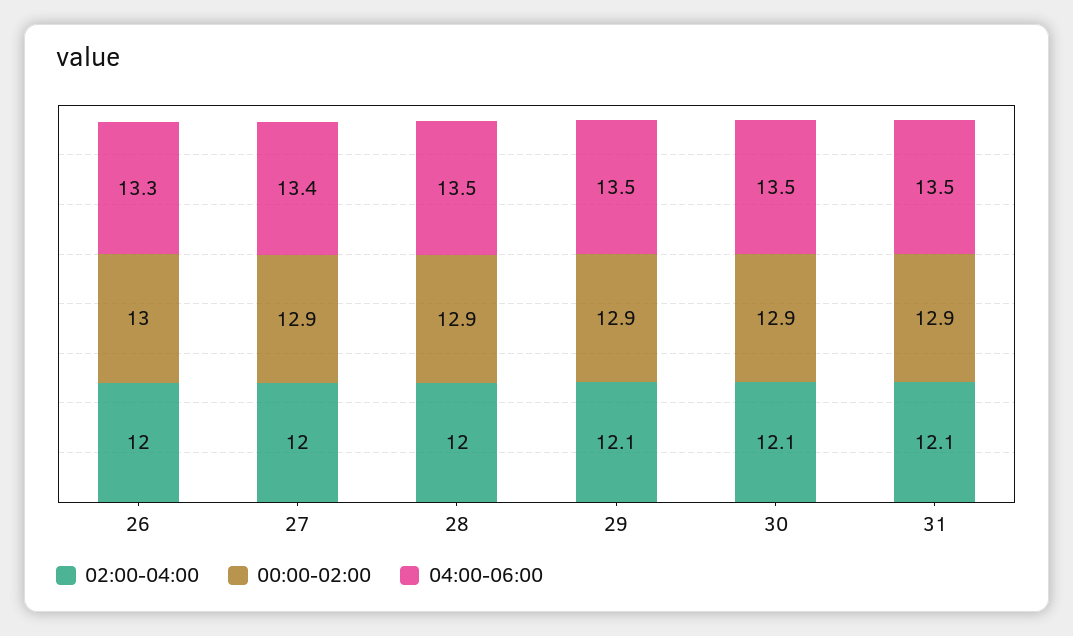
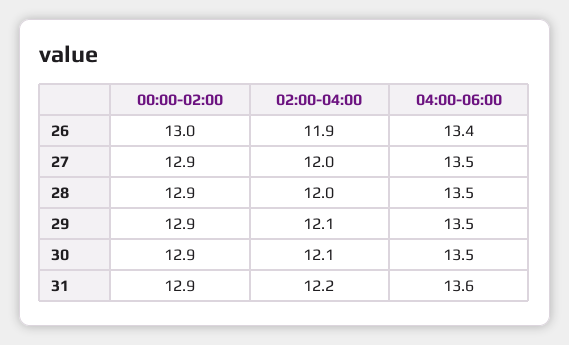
  {
    "02:00-04:00": {
-     "26": 12,
+     "26": 11.9,
      "27": 12,
      "28": 12,
      "29": 12.1,
      "30": 12.1,
-     "31": 12.1
+     "31": 12.2
    },
    "00:00-02:00": {
      "26": 13,
      "27": 12.9,
      "28": 12.9,
      "29": 12.9,
      "30": 12.9,
      "31": 12.9
    },
    "04:00-06:00": {
-     "26": 13.3,
+     "26": 13.4,
-     "27": 13.4,
+     "27": 13.5,
      "28": 13.5,
      "29": 13.5,
      "30": 13.5,
-     "31": 13.5
+     "31": 13.6
    }
  }

